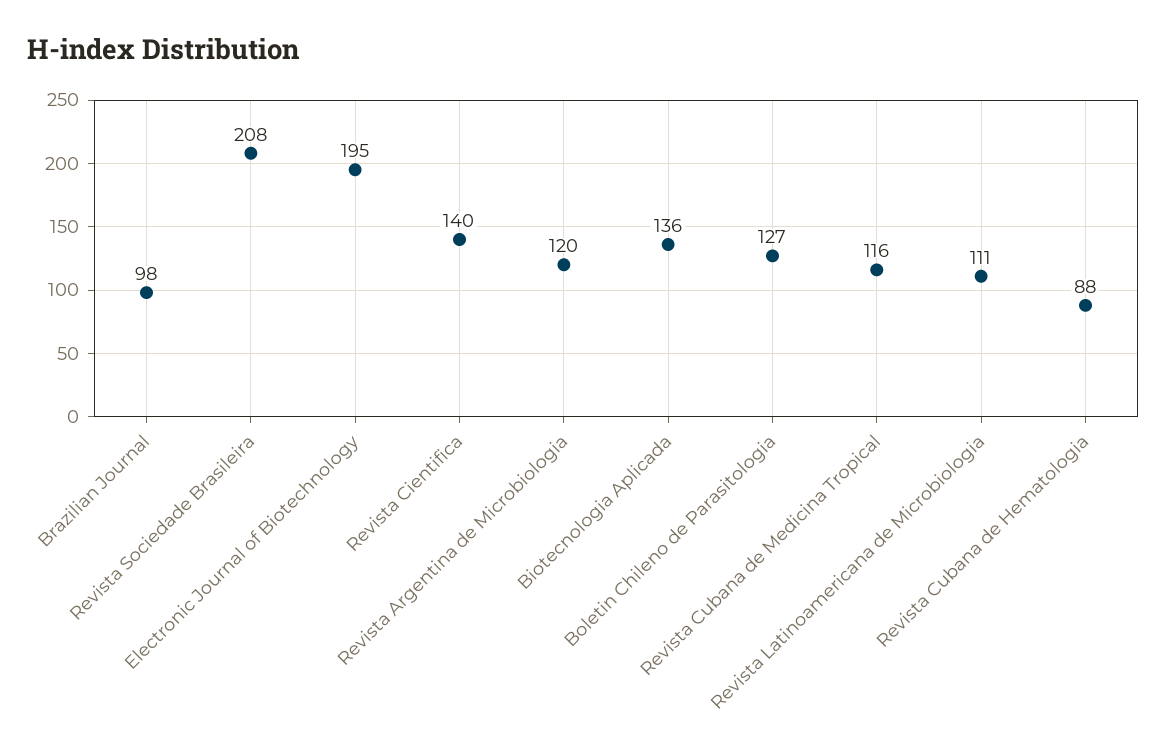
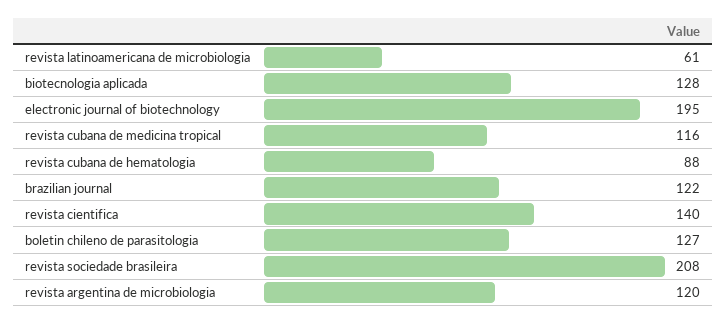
  {
-   "Brazilian Journal": 98,
+   "Brazilian Journal": 122,
    "Revista Sociedade Brasileira": 208,
    "Electronic Journal of Biotechnology": 195,
    "Revista Cientifica": 140,
    "Revista Argentina de Microbiologia": 120,
-   "Biotecnologia Aplicada": 136,
+   "Biotecnologia Aplicada": 128,
    "Boletin Chileno de Parasitologia": 127,
    "Revista Cubana de Medicina Tropical": 116,
-   "Revista Latinoamericana de Microbiologia": 111,
+   "Revista Latinoamericana de Microbiologia": 61,
    "Revista Cubana de Hematologia": 88
  }

